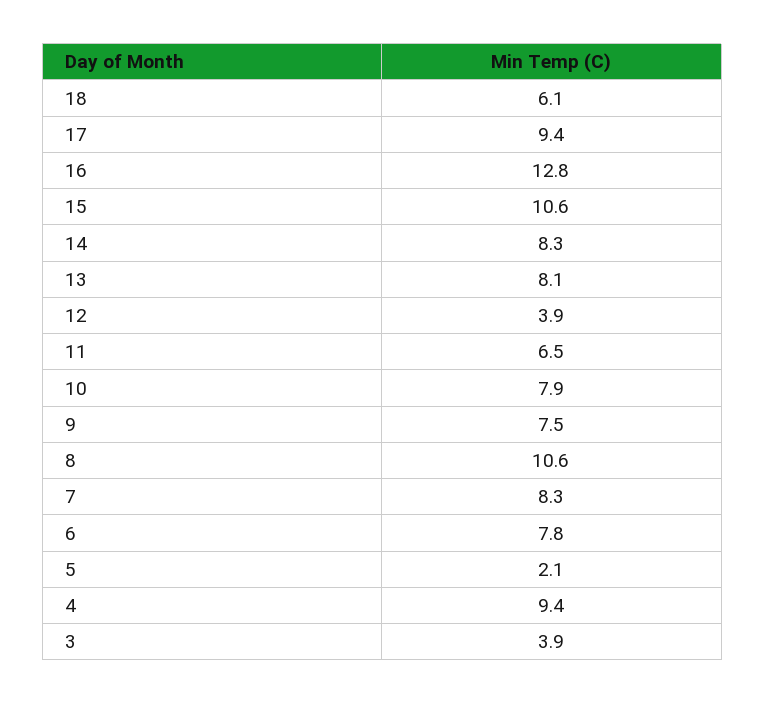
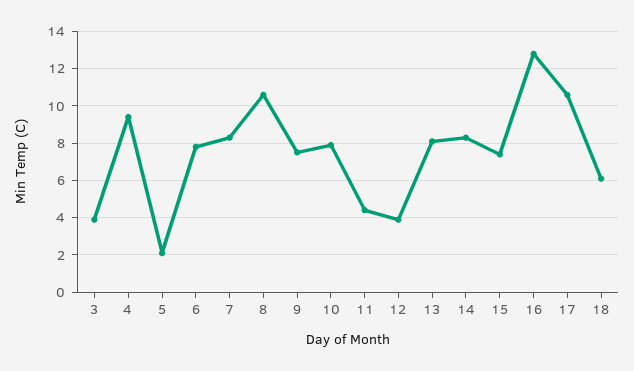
  {
    "18": 6.1,
-   "17": 9.4,
+   "17": 10.5,
    "16": 12.8,
-   "15": 10.6,
+   "15": 7.5,
    "14": 8.3,
    "13": 8.1,
    "12": 3.9,
-   "11": 6.5,
+   "11": 4.5,
    "10": 7.9,
    "9": 7.5,
    "8": 10.6,
    "7": 8.3,
    "6": 7.8,
    "5": 2.1,
    "4": 9.4,
    "3": 3.9
  }

